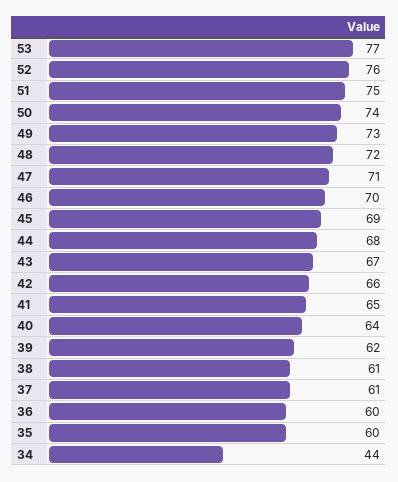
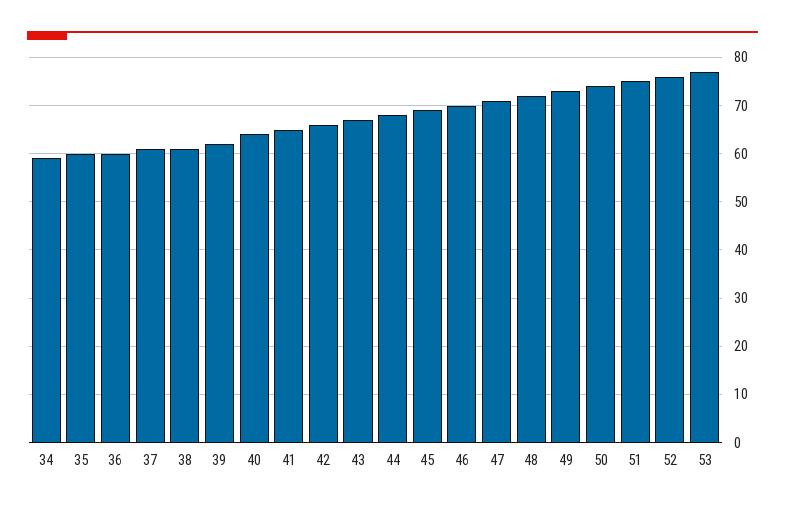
  {
    "53": 77,
    "52": 76,
    "51": 75,
    "50": 74,
    "49": 73,
    "48": 72,
    "47": 71,
    "46": 70,
    "45": 69,
    "44": 68,
    "43": 67,
    "42": 66,
    "41": 65,
    "40": 64,
    "39": 62,
    "38": 61,
    "37": 61,
    "36": 60,
    "35": 60,
-   "34": 44
+   "34": 60
  }

